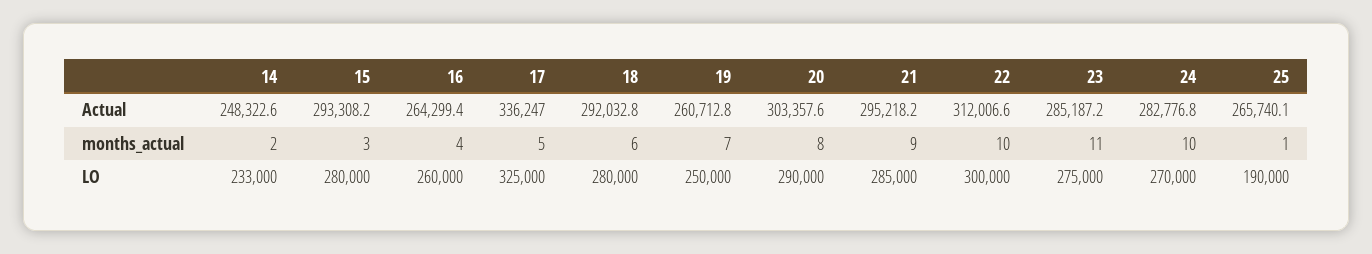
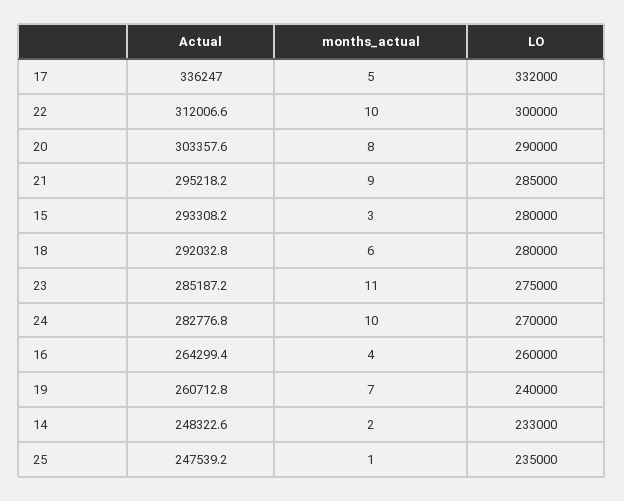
  {
    "14": {
      "Actual": 248322.6,
      "months_actual": 2,
      "LO": 233000
    },
    "15": {
      "Actual": 293308.2,
      "months_actual": 3,
      "LO": 280000
    },
    "16": {
      "Actual": 264299.4,
      "months_actual": 4,
      "LO": 260000
    },
    "17": {
      "Actual": 336247,
      "months_actual": 5,
-     "LO": 325000
+     "LO": 332000
    },
    "18": {
      "Actual": 292032.8,
      "months_actual": 6,
      "LO": 280000
    },
    "19": {
      "Actual": 260712.8,
      "months_actual": 7,
-     "LO": 250000
+     "LO": 240000
    },
    "20": {
      "Actual": 303357.6,
      "months_actual": 8,
      "LO": 290000
    },
    "21": {
      "Actual": 295218.2,
      "months_actual": 9,
      "LO": 285000
    },
    "22": {
      "Actual": 312006.6,
      "months_actual": 10,
      "LO": 300000
    },
    "23": {
      "Actual": 285187.2,
      "months_actual": 11,
      "LO": 275000
    },
    "24": {
      "Actual": 282776.8,
      "months_actual": 10,
      "LO": 270000
    },
    "25": {
-     "Actual": 265740.1,
+     "Actual": 247539.2,
      "months_actual": 1,
-     "LO": 190000
+     "LO": 235000
    }
  }

